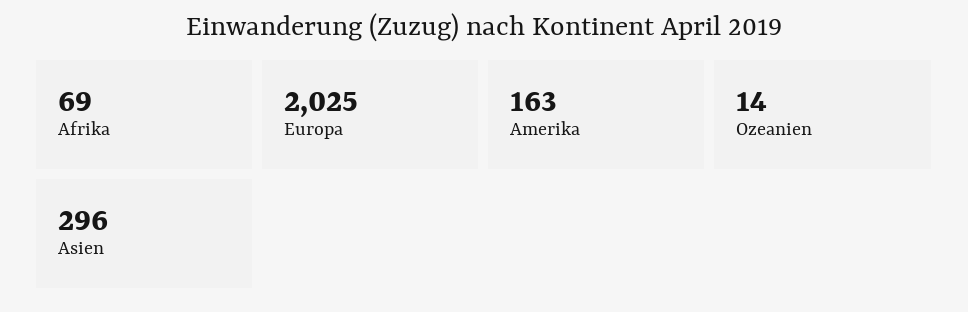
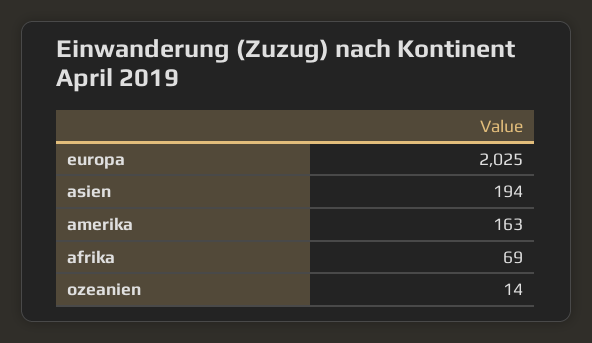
  {
    "Afrika": 69,
    "Europa": 2025,
    "Amerika": 163,
    "Ozeanien": 14,
-   "Asien": 296
+   "Asien": 194
  }

